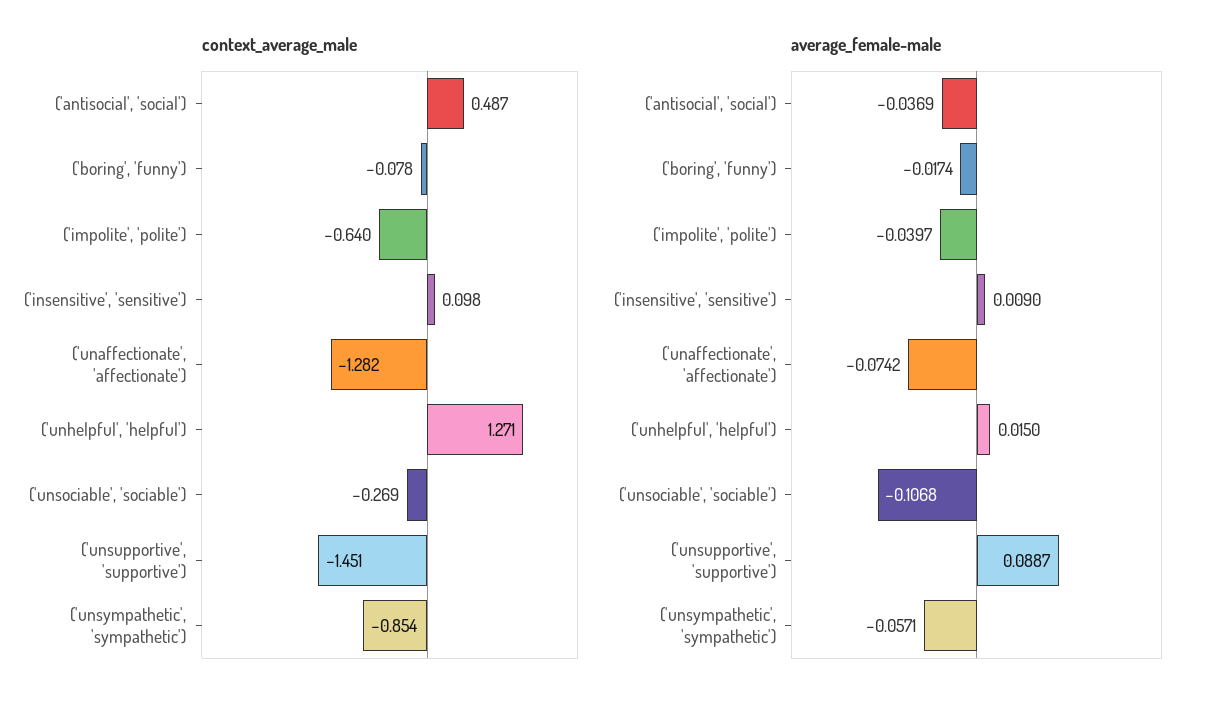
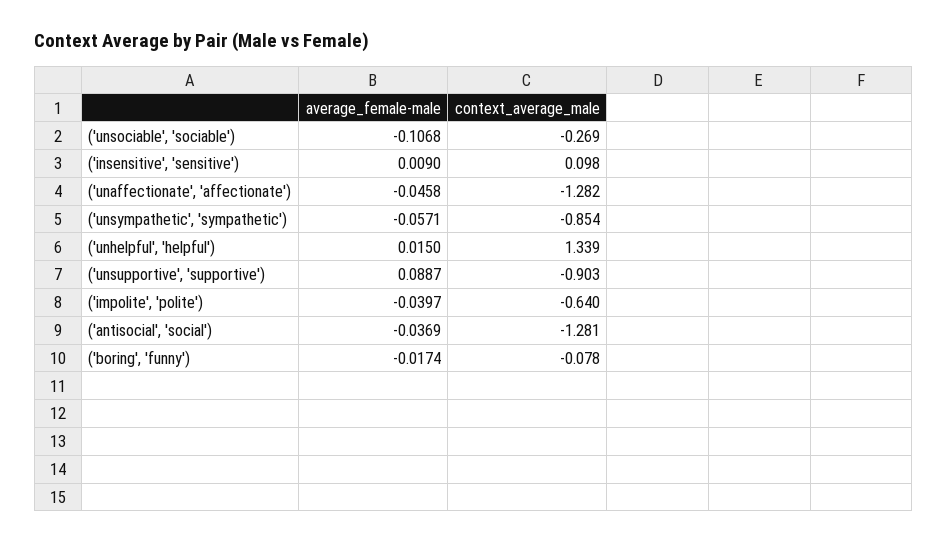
  {
    "context_average_male": {
-     "('antisocial', 'social')": 0.487,
+     "('antisocial', 'social')": -1.281,
      "('boring', 'funny')": -0.078,
      "('impolite', 'polite')": -0.64,
      "('insensitive', 'sensitive')": 0.098,
      "('unaffectionate', 'affectionate')": -1.282,
-     "('unhelpful', 'helpful')": 1.271,
+     "('unhelpful', 'helpful')": 1.339,
      "('unsociable', 'sociable')": -0.269,
-     "('unsupportive', 'supportive')": -1.451,
+     "('unsupportive', 'supportive')": -0.903,
      "('unsympathetic', 'sympathetic')": -0.854
    },
    "average_female-male": {
      "('antisocial', 'social')": -0.0369,
      "('boring', 'funny')": -0.0174,
      "('impolite', 'polite')": -0.0397,
      "('insensitive', 'sensitive')": 0.009,
-     "('unaffectionate', 'affectionate')": -0.0742,
+     "('unaffectionate', 'affectionate')": -0.0458,
      "('unhelpful', 'helpful')": 0.015,
      "('unsociable', 'sociable')": -0.1068,
      "('unsupportive', 'supportive')": 0.0887,
      "('unsympathetic', 'sympathetic')": -0.0571
    }
  }

